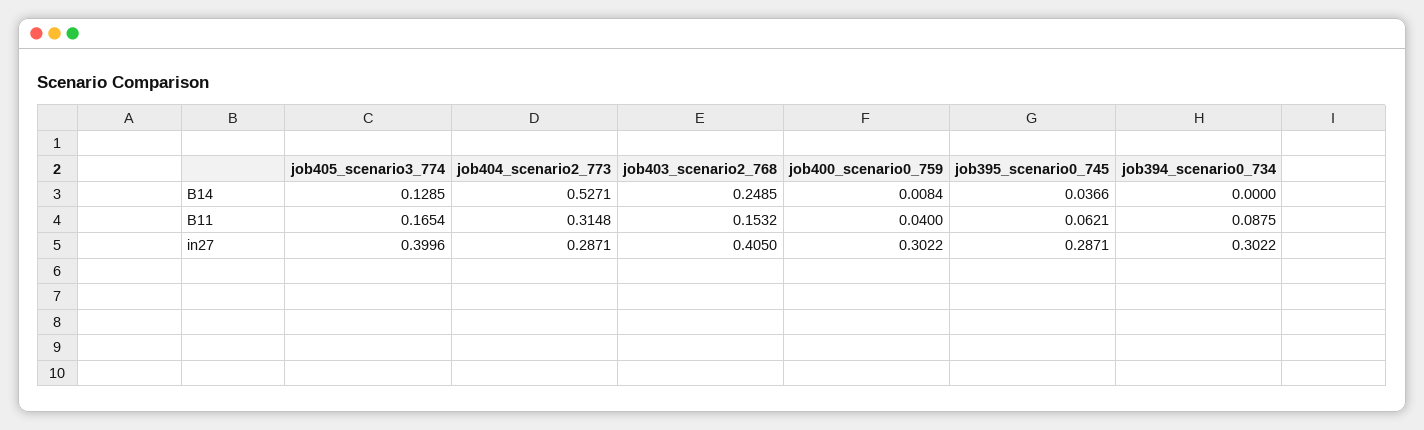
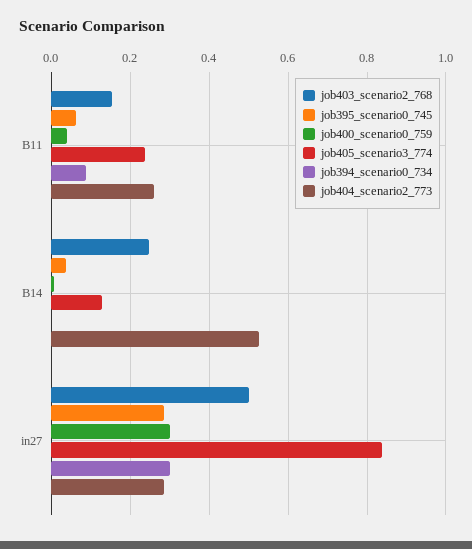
  {
    "job405_scenario3_774": {
      "B14": 0.1285,
-     "B11": 0.1654,
+     "B11": 0.24,
-     "in27": 0.3996
+     "in27": 0.84
    },
    "job404_scenario2_773": {
      "B14": 0.5271,
-     "B11": 0.3148,
+     "B11": 0.26,
      "in27": 0.2871
    },
    "job403_scenario2_768": {
      "B14": 0.2485,
      "B11": 0.1532,
-     "in27": 0.405
+     "in27": 0.5
    },
    "job400_scenario0_759": {
      "B14": 0.0084,
      "B11": 0.04,
      "in27": 0.3022
    },
    "job395_scenario0_745": {
      "B14": 0.0366,
      "B11": 0.0621,
      "in27": 0.2871
    },
    "job394_scenario0_734": {
      "B14": 0,
      "B11": 0.0875,
      "in27": 0.3022
    }
  }

